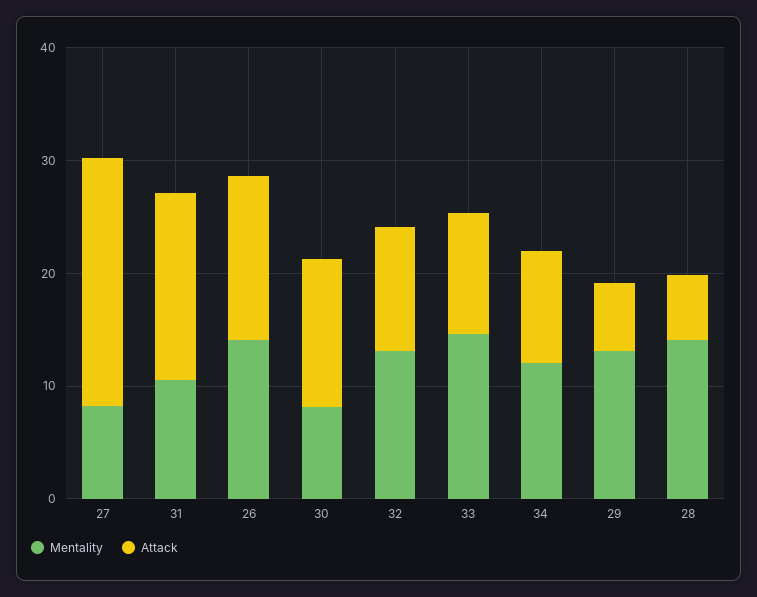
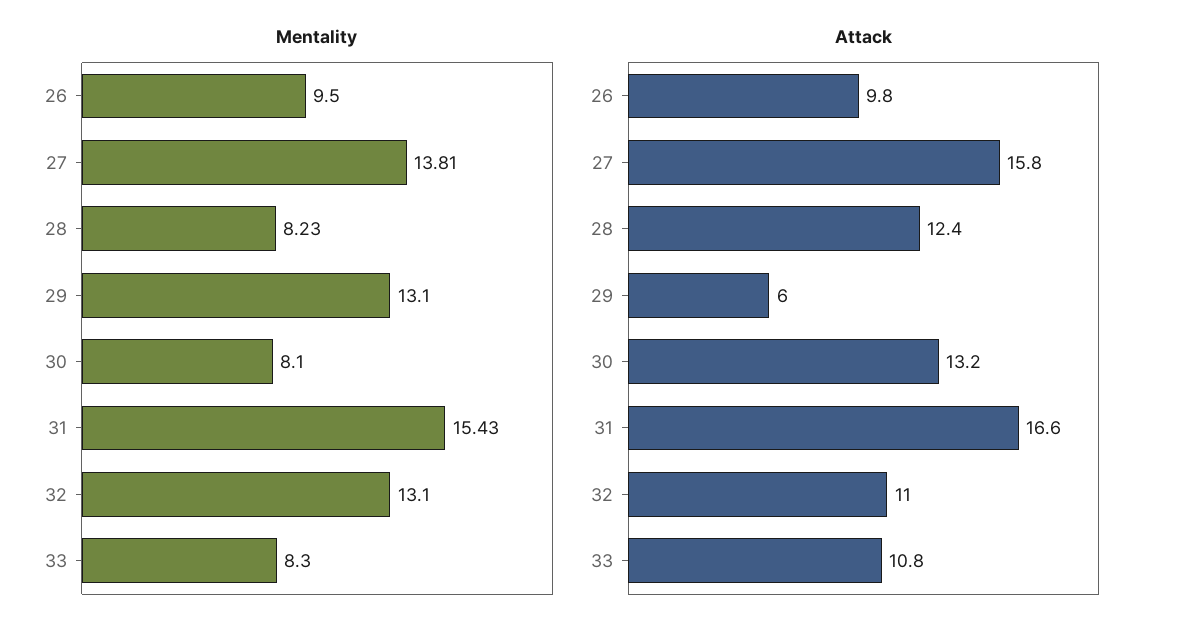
  {
    "Mentality": {
-     "27": 8,
+     "27": 13.81,
-     "31": 10,
+     "31": 15.43,
-     "26": 14,
+     "26": 9.5,
      "30": 8.1,
      "32": 13.1,
-     "33": 14,
+     "33": 8.3,
-     "34": 12,
      "29": 13.1,
-     "28": 14
+     "28": 8.23
    },
    "Attack": {
-     "27": 22,
+     "27": 15.8,
      "31": 16.6,
-     "26": 14,
+     "26": 9.8,
      "30": 13.2,
      "32": 11,
      "33": 10.8,
-     "34": 10,
      "29": 6,
-     "28": 6
+     "28": 12.4
    }
  }

